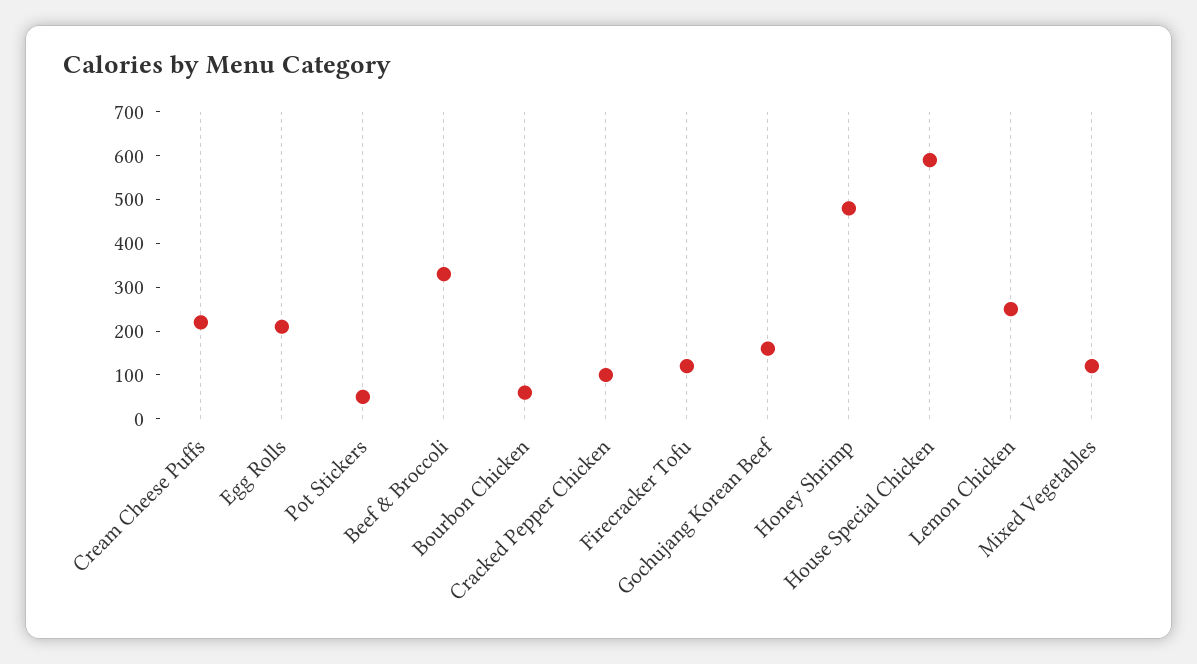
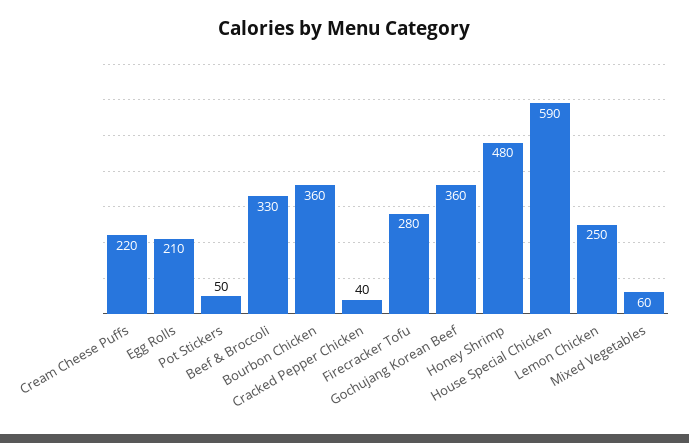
  {
    "Cream Cheese Puffs": 220,
    "Egg Rolls": 210,
    "Pot Stickers": 50,
    "Beef & Broccoli": 330,
-   "Bourbon Chicken": 60,
+   "Bourbon Chicken": 360,
-   "Cracked Pepper Chicken": 100,
+   "Cracked Pepper Chicken": 40,
-   "Firecracker Tofu": 120,
+   "Firecracker Tofu": 280,
-   "Gochujang Korean Beef": 160,
+   "Gochujang Korean Beef": 360,
    "Honey Shrimp": 480,
    "House Special Chicken": 590,
    "Lemon Chicken": 250,
-   "Mixed Vegetables": 120
+   "Mixed Vegetables": 60
  }

